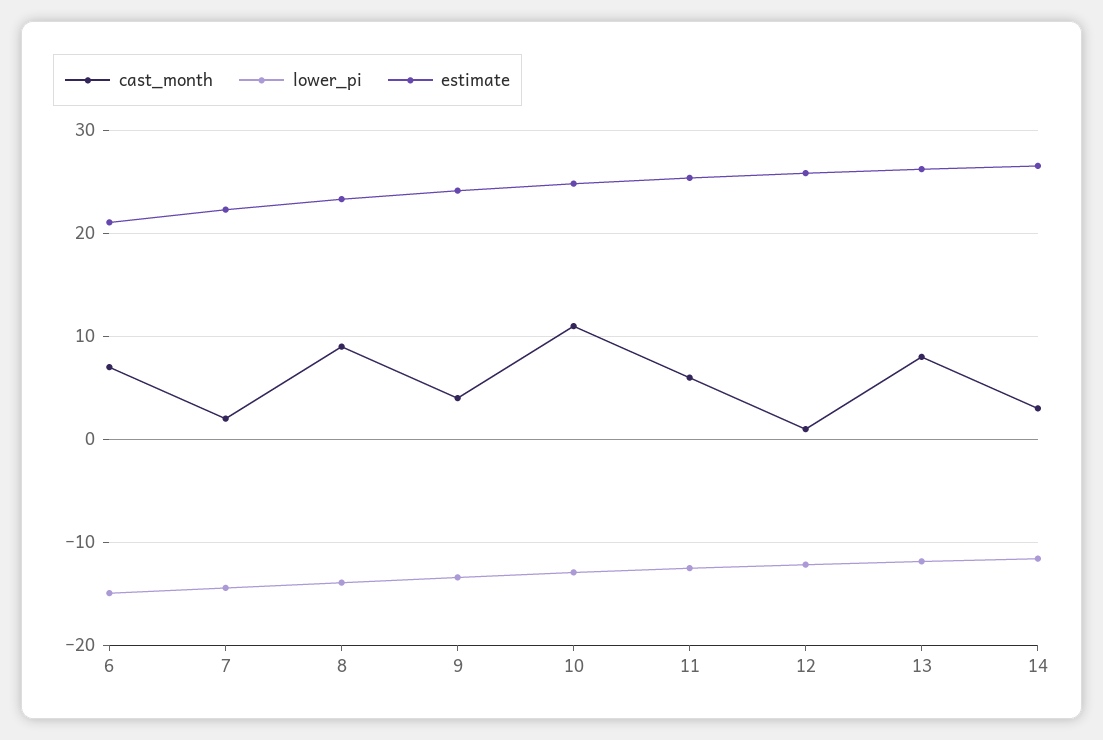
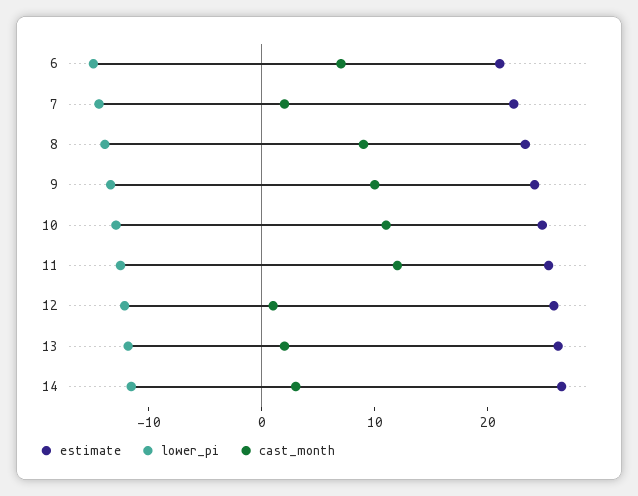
  {
    "cast_month": {
      "6": 7,
      "7": 2,
      "8": 9,
-     "9": 4,
+     "9": 10,
      "10": 11,
-     "11": 6,
+     "11": 12,
      "12": 1,
-     "13": 8,
+     "13": 2,
      "14": 3
    },
    "lower_pi": {
      "6": -15,
      "7": -14,
      "8": -14,
      "9": -13,
      "10": -13,
      "11": -13,
      "12": -12,
      "13": -12,
      "14": -12
    },
    "estimate": {
      "6": 21,
      "7": 22,
      "8": 23,
      "9": 24,
      "10": 25,
      "11": 25,
      "12": 26,
      "13": 26,
      "14": 27
    }
  }

